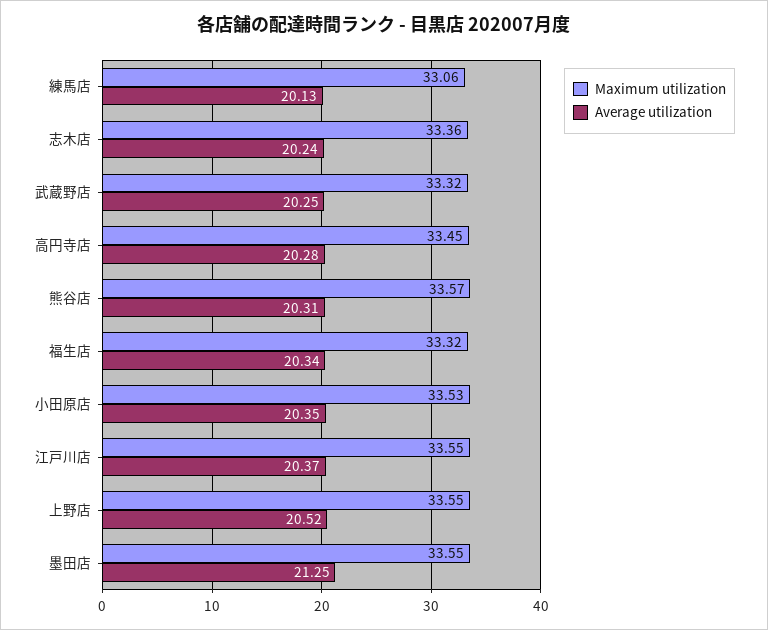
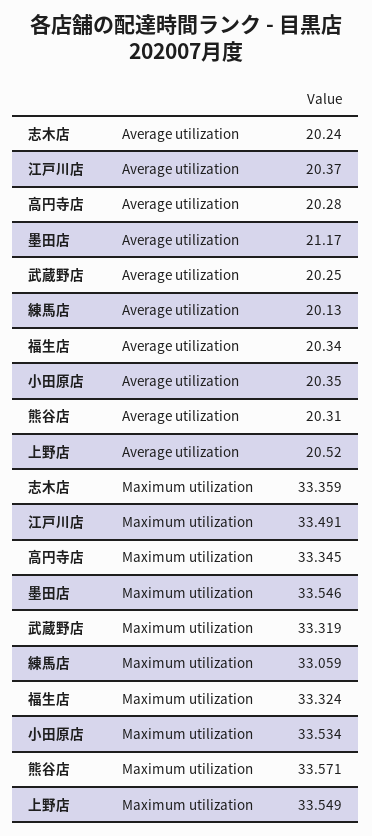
  {
    "Maximum utilization": {
      "練馬店": 33.059,
      "志木店": 33.359,
      "武蔵野店": 33.319,
-     "高円寺店": 33.45,
+     "高円寺店": 33.345,
      "熊谷店": 33.571,
      "福生店": 33.324,
      "小田原店": 33.534,
-     "江戸川店": 33.55,
+     "江戸川店": 33.491,
      "上野店": 33.549,
      "墨田店": 33.546
    },
    "Average utilization": {
      "練馬店": 20.13,
      "志木店": 20.24,
      "武蔵野店": 20.25,
      "高円寺店": 20.28,
      "熊谷店": 20.31,
      "福生店": 20.34,
      "小田原店": 20.35,
      "江戸川店": 20.37,
      "上野店": 20.52,
-     "墨田店": 21.25
+     "墨田店": 21.17
    }
  }

